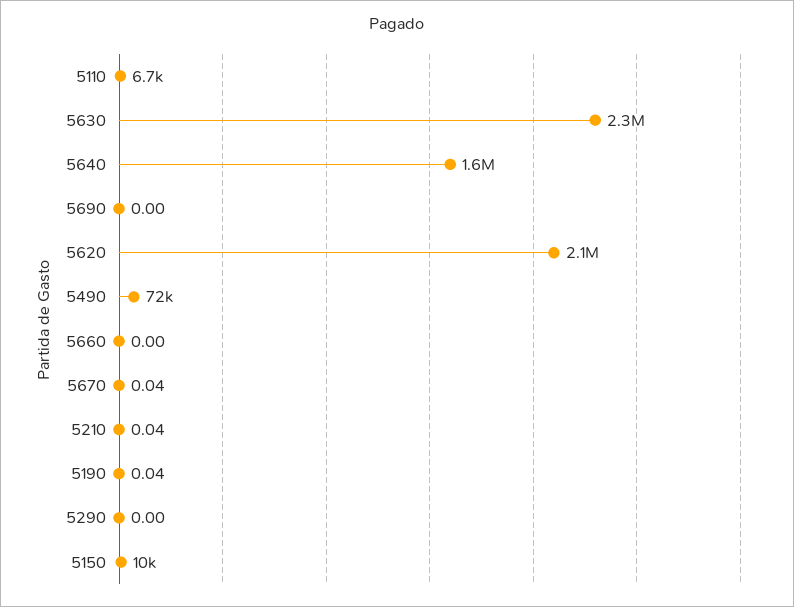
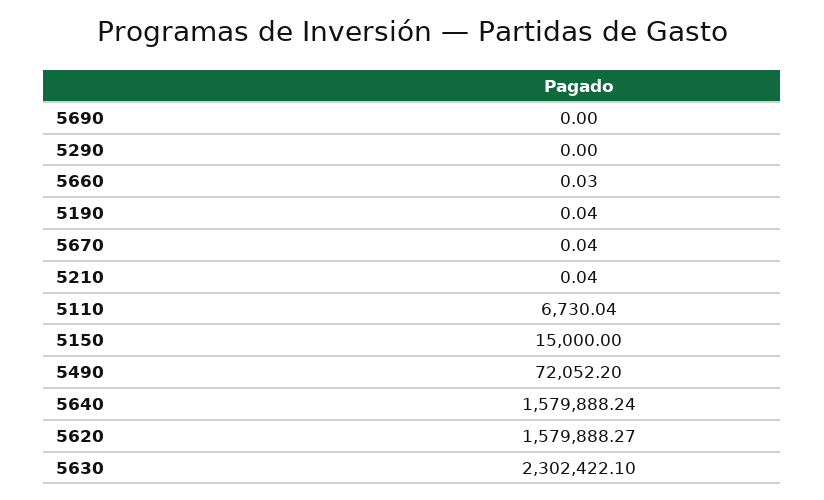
  {
    "5110": 6730.04,
    "5630": 2302422.1,
    "5640": 1579888.24,
    "5690": 0,
-   "5620": 2100000,
+   "5620": 1579888.27,
    "5490": 72052.2,
-   "5660": 0,
+   "5660": 0.03,
    "5670": 0.04,
    "5210": 0.04,
    "5190": 0.04,
    "5290": 0,
-   "5150": 10000
+   "5150": 15000
  }

